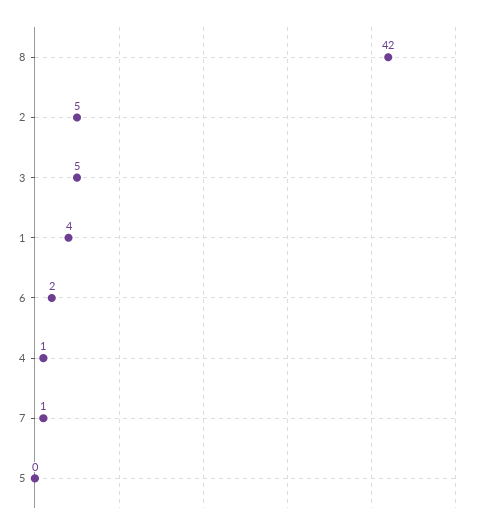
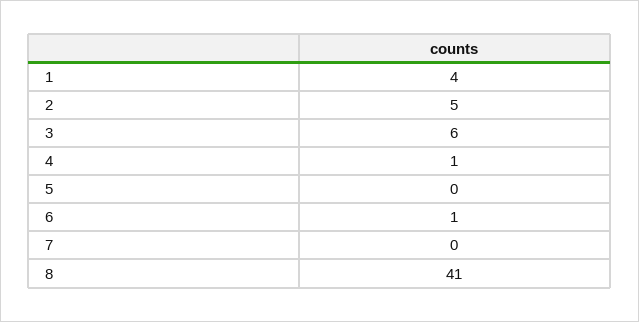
  {
-   "8": 42,
+   "8": 41,
    "2": 5,
-   "3": 5,
+   "3": 6,
    "1": 4,
-   "6": 2,
+   "6": 1,
    "4": 1,
-   "7": 1,
+   "7": 0,
    "5": 0
  }

